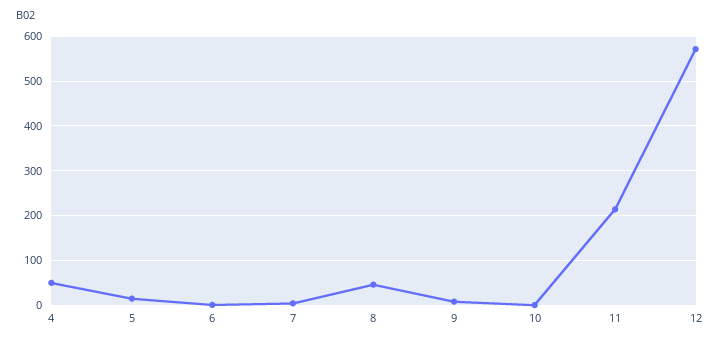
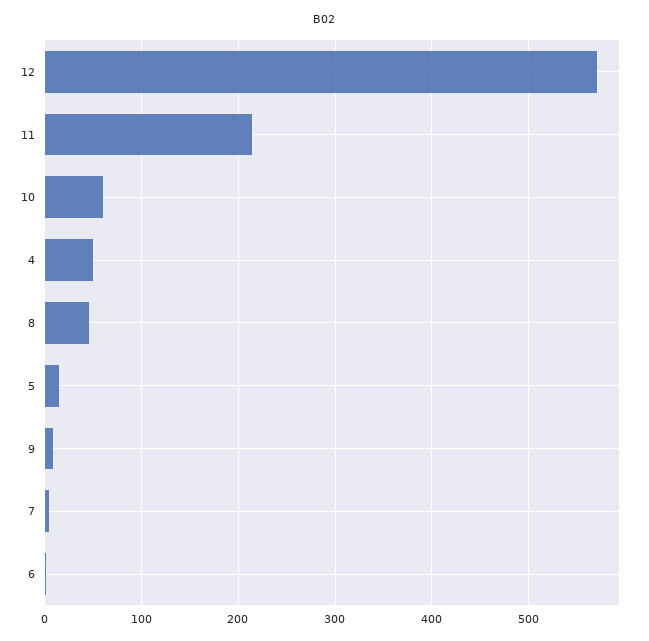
  {
    "4": 50,
    "5": 20,
    "6": 0,
    "7": 0,
    "8": 50,
    "9": 10,
-   "10": 0,
+   "10": 60,
    "11": 210,
    "12": 570
  }

